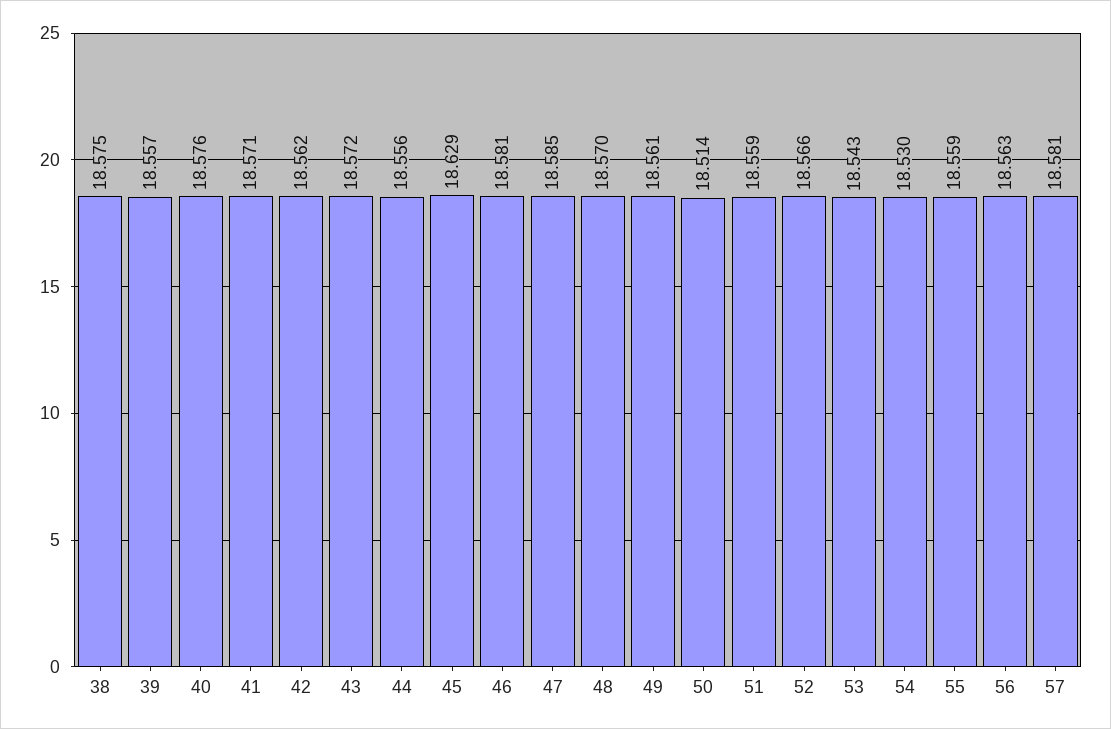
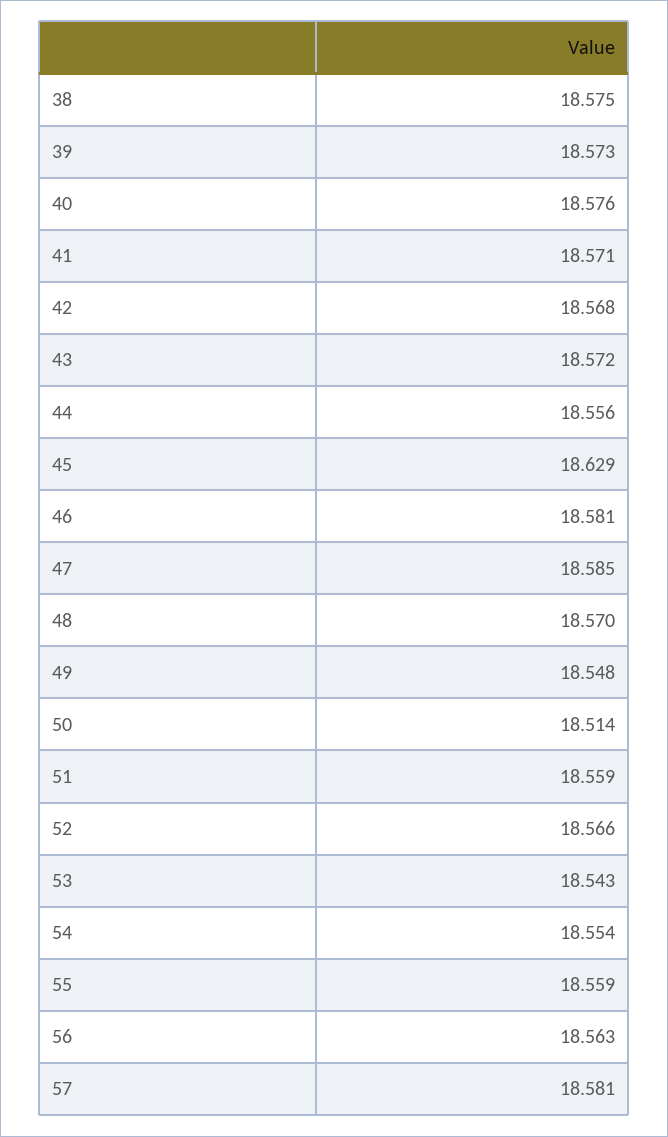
  {
    "38": 18.575,
-   "39": 18.557,
+   "39": 18.573,
    "40": 18.576,
    "41": 18.571,
-   "42": 18.562,
+   "42": 18.568,
    "43": 18.572,
    "44": 18.556,
    "45": 18.629,
    "46": 18.581,
    "47": 18.585,
    "48": 18.57,
-   "49": 18.561,
+   "49": 18.548,
    "50": 18.514,
    "51": 18.559,
    "52": 18.566,
    "53": 18.543,
-   "54": 18.53,
+   "54": 18.554,
    "55": 18.559,
    "56": 18.563,
    "57": 18.581
  }

